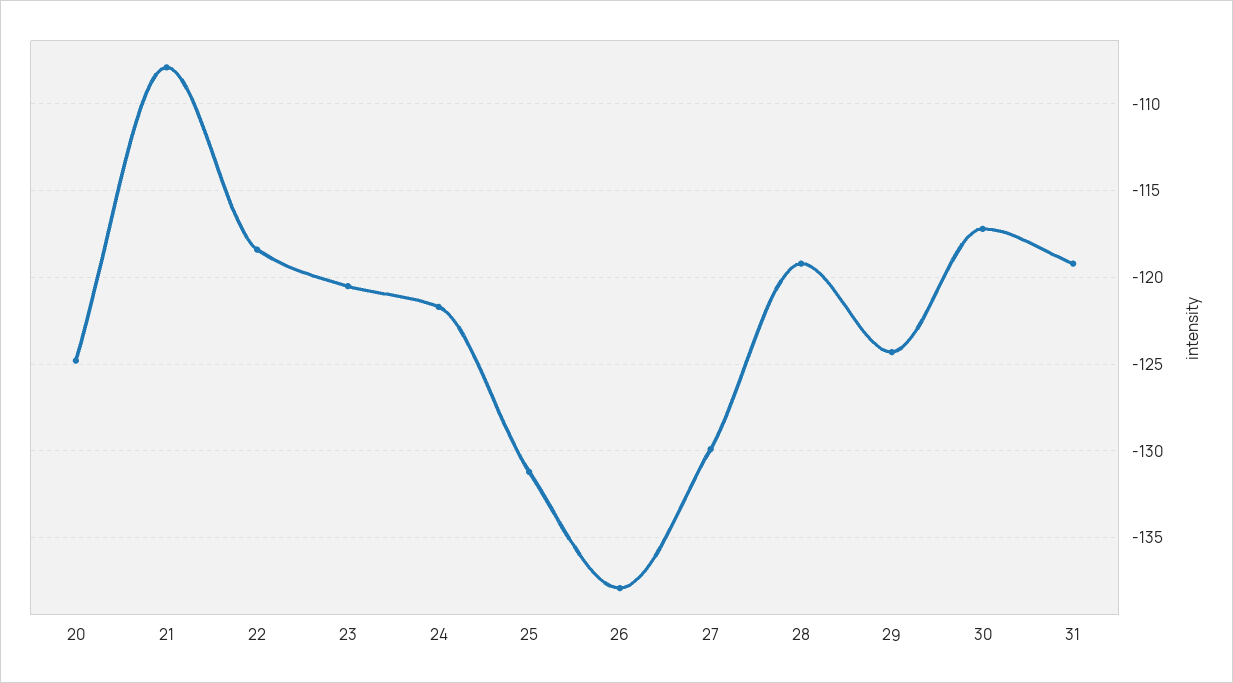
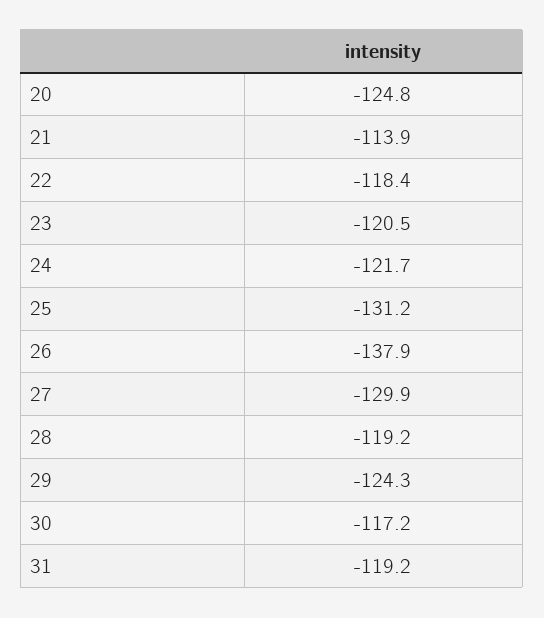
  {
    "20": -124.8,
-   "21": -108,
+   "21": -113.9,
    "22": -118.4,
    "23": -120.5,
    "24": -121.7,
    "25": -131.2,
    "26": -137.9,
    "27": -129.9,
    "28": -119.2,
    "29": -124.3,
    "30": -117.2,
    "31": -119.2
  }

